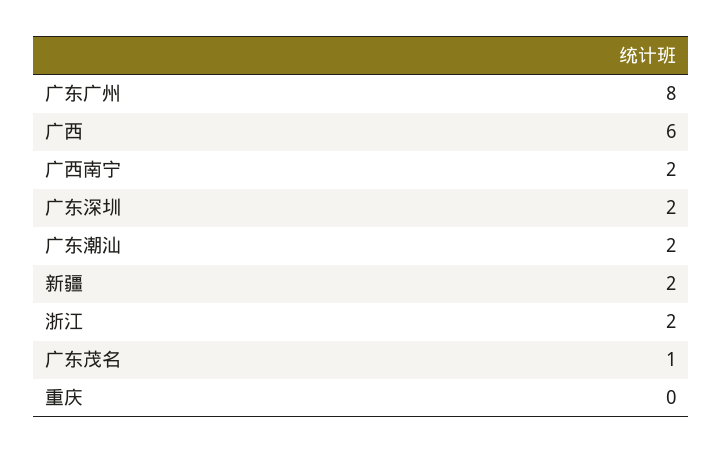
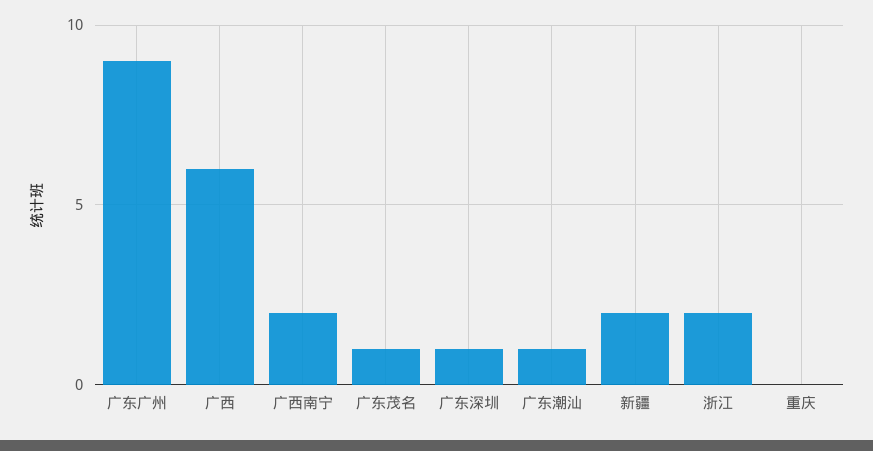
  {
-   "广东广州": 8,
+   "广东广州": 9,
    "广西": 6,
    "广西南宁": 2,
-   "广东深圳": 2,
+   "广东深圳": 1,
-   "广东潮汕": 2,
+   "广东潮汕": 1,
    "新疆": 2,
    "浙江": 2,
    "广东茂名": 1,
    "重庆": 0
  }

